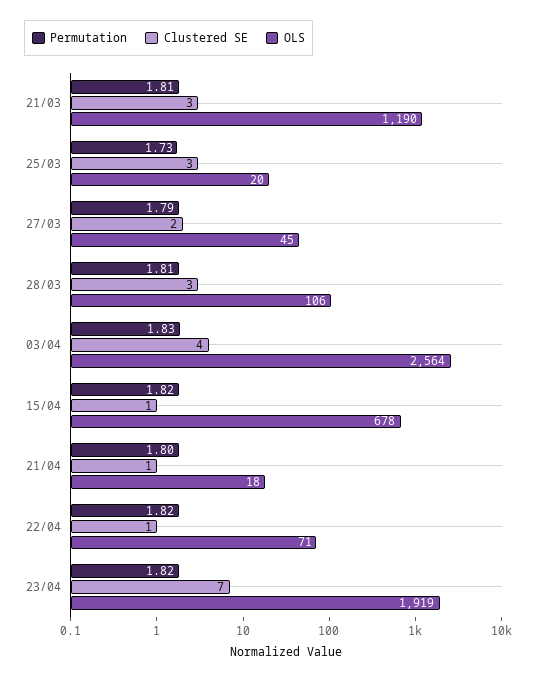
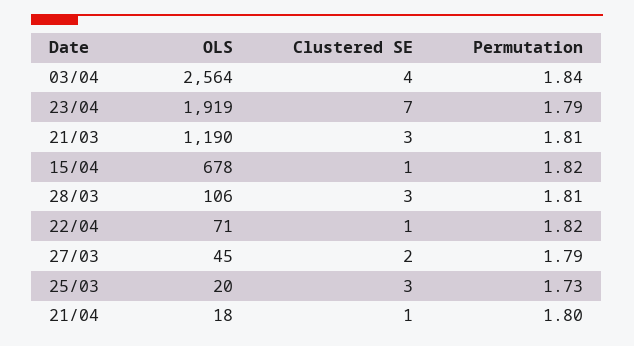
  {
    "Permutation": {
      "21/03": 1.81,
      "25/03": 1.73,
      "27/03": 1.79,
      "28/03": 1.81,
-     "03/04": 1.83,
+     "03/04": 1.84,
      "15/04": 1.82,
      "21/04": 1.8,
      "22/04": 1.82,
-     "23/04": 1.82
+     "23/04": 1.79
    },
    "Clustered SE": {
      "21/03": 3,
      "25/03": 3,
      "27/03": 2,
      "28/03": 3,
      "03/04": 4,
      "15/04": 1,
      "21/04": 1,
      "22/04": 1,
      "23/04": 7
    },
    "OLS": {
      "21/03": 1190,
      "25/03": 20,
      "27/03": 45,
      "28/03": 106,
      "03/04": 2564,
      "15/04": 678,
      "21/04": 18,
      "22/04": 71,
      "23/04": 1919
    }
  }

